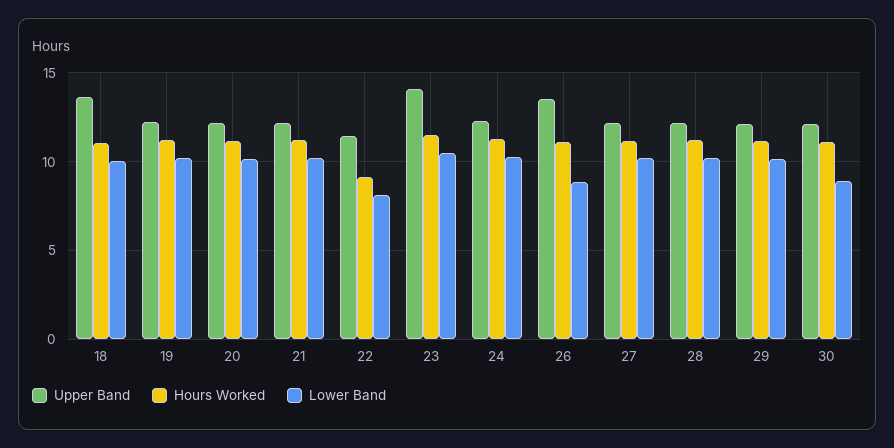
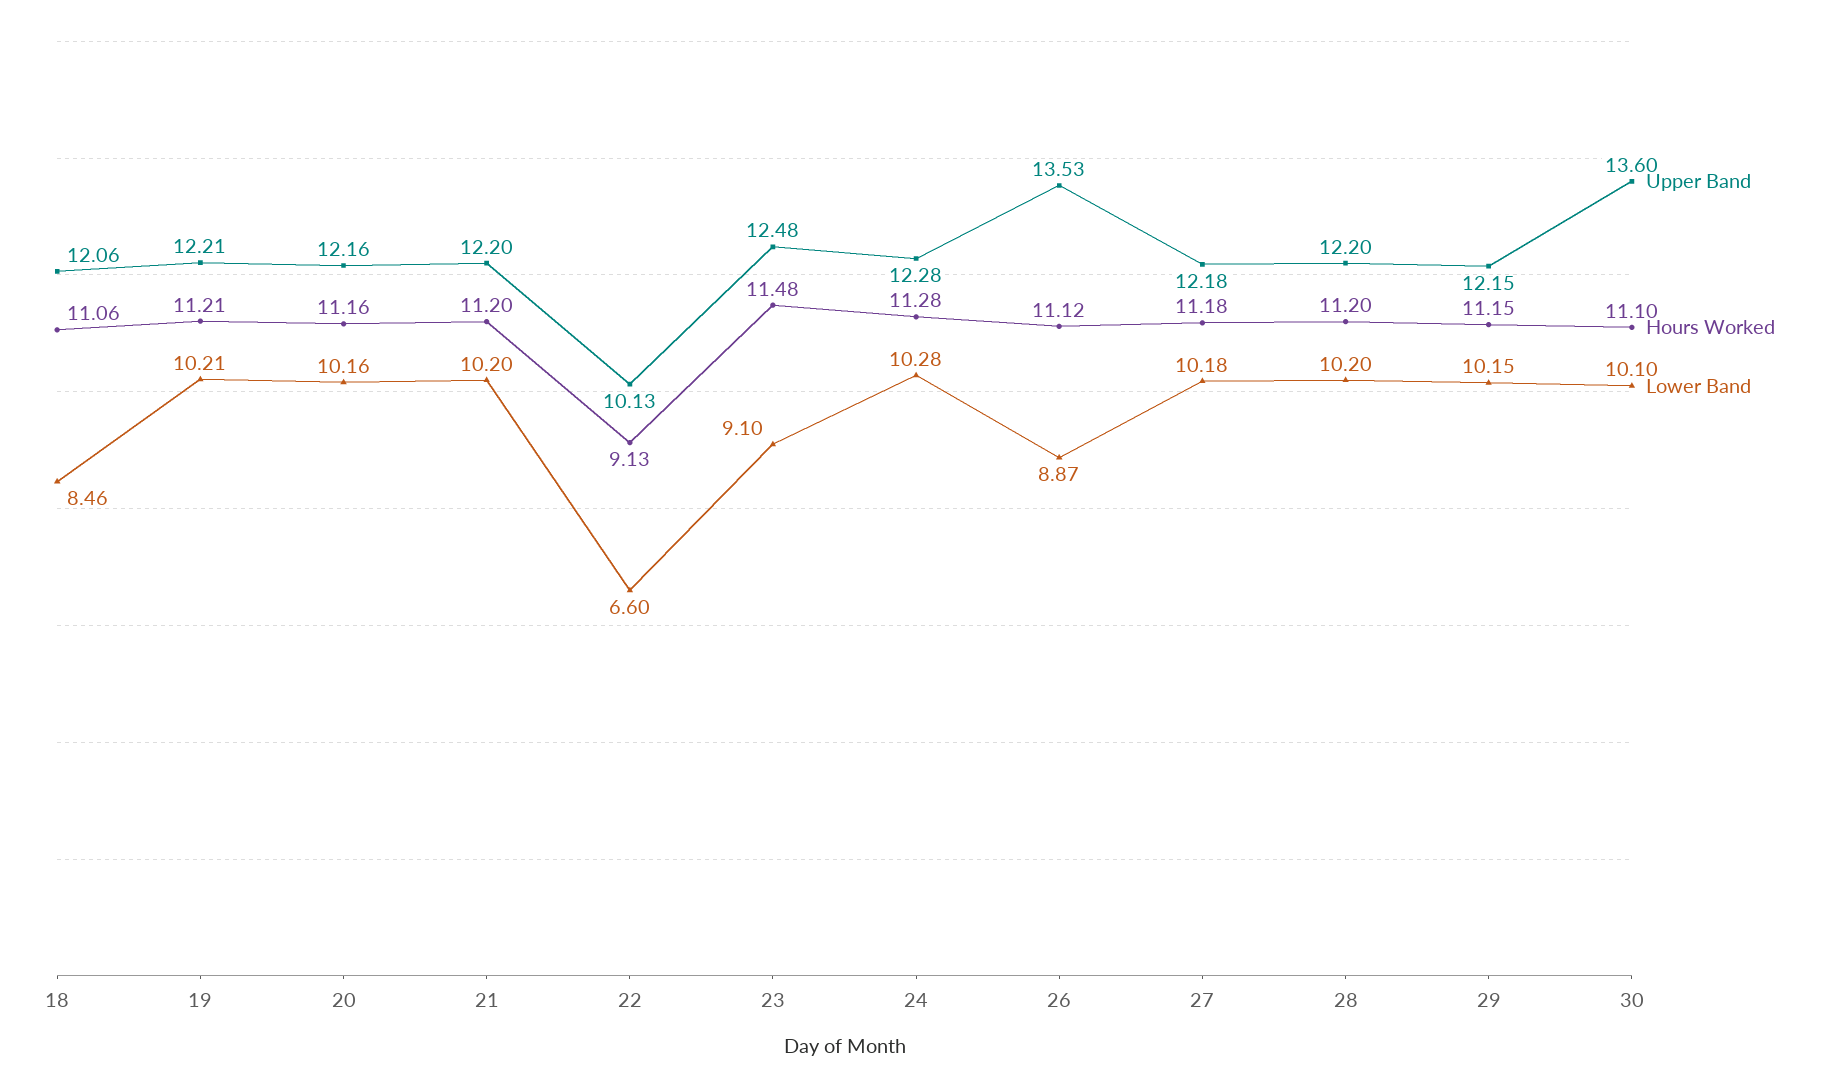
  {
    "Upper Band": {
-     "18": 13.5,
+     "18": 12.06,
      "19": 12.21,
      "20": 12.16,
      "21": 12.2,
-     "22": 11.5,
+     "22": 10.13,
-     "23": 14,
+     "23": 12.48,
      "24": 12.28,
      "26": 13.53,
      "27": 12.18,
      "28": 12.2,
      "29": 12.15,
-     "30": 12
+     "30": 13.6
    },
    "Hours Worked": {
      "18": 11.06,
      "19": 11.21,
      "20": 11.16,
      "21": 11.2,
      "22": 9.13,
      "23": 11.48,
      "24": 11.28,
      "26": 11.12,
      "27": 11.18,
      "28": 11.2,
      "29": 11.15,
      "30": 11.1
    },
    "Lower Band": {
-     "18": 10,
+     "18": 8.46,
      "19": 10.21,
      "20": 10.16,
      "21": 10.2,
-     "22": 8,
+     "22": 6.6,
-     "23": 10.5,
+     "23": 9.1,
      "24": 10.28,
      "26": 8.87,
      "27": 10.18,
      "28": 10.2,
      "29": 10.15,
-     "30": 9
+     "30": 10.1
    }
  }

